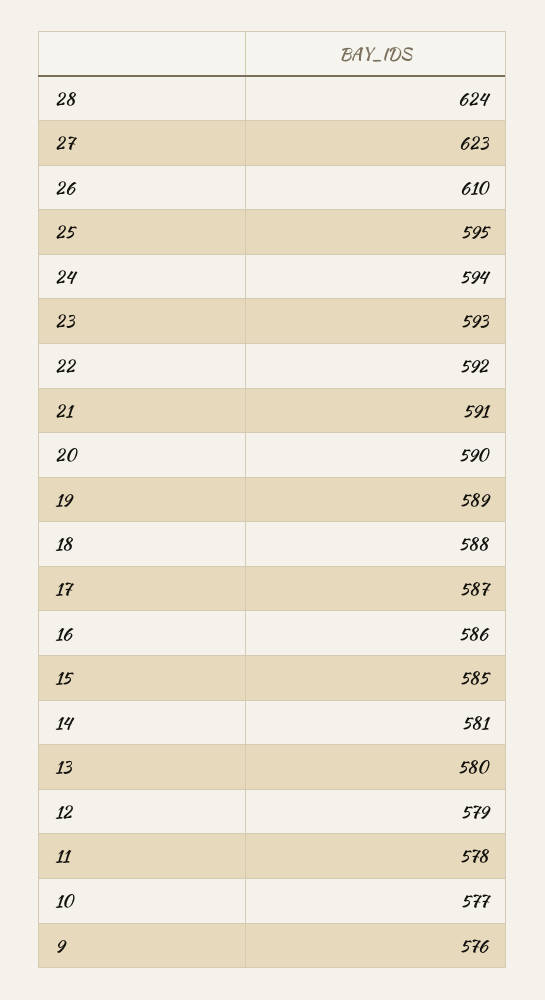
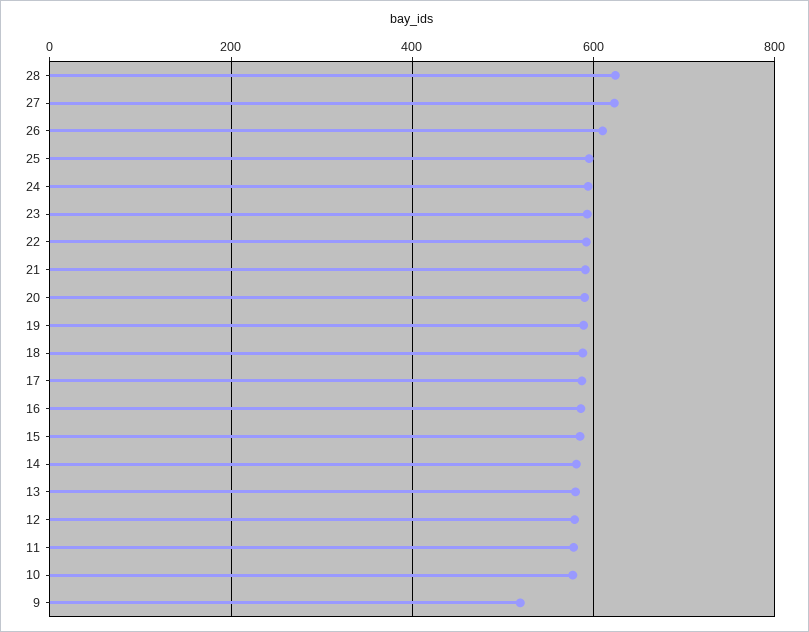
  {
    "28": 624,
    "27": 623,
    "26": 610,
    "25": 595,
    "24": 594,
    "23": 593,
    "22": 592,
    "21": 591,
    "20": 590,
    "19": 589,
    "18": 588,
    "17": 587,
    "16": 586,
    "15": 585,
    "14": 581,
    "13": 580,
    "12": 579,
    "11": 578,
    "10": 577,
-   "9": 576
+   "9": 520
  }

